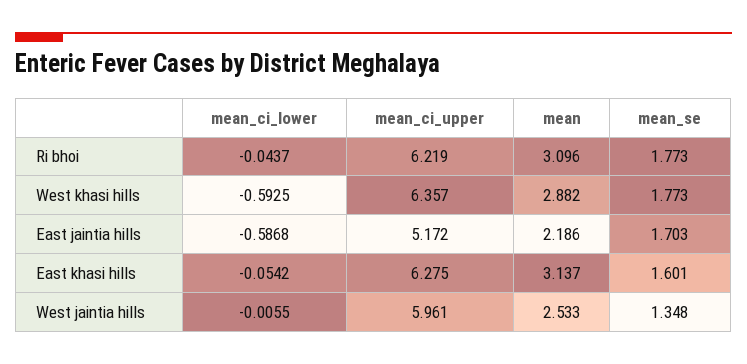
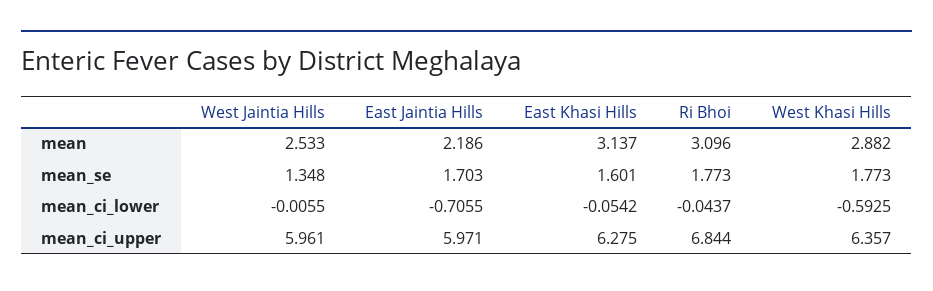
  {
    "mean_ci_lower": {
      "Ri bhoi": -0.0437,
      "West khasi hills": -0.5925,
-     "East jaintia hills": -0.5868,
+     "East jaintia hills": -0.7055,
      "East khasi hills": -0.0542,
      "West jaintia hills": -0.0055
    },
    "mean_ci_upper": {
-     "Ri bhoi": 6.219,
+     "Ri bhoi": 6.844,
      "West khasi hills": 6.357,
-     "East jaintia hills": 5.172,
+     "East jaintia hills": 5.971,
      "East khasi hills": 6.275,
      "West jaintia hills": 5.961
    },
    "mean": {
      "Ri bhoi": 3.096,
      "West khasi hills": 2.882,
      "East jaintia hills": 2.186,
      "East khasi hills": 3.137,
      "West jaintia hills": 2.533
    },
    "mean_se": {
      "Ri bhoi": 1.773,
      "West khasi hills": 1.773,
      "East jaintia hills": 1.703,
      "East khasi hills": 1.601,
      "West jaintia hills": 1.348
    }
  }

